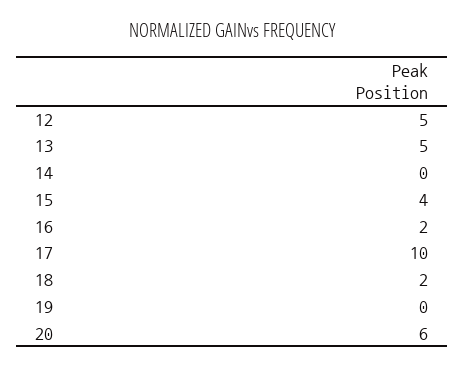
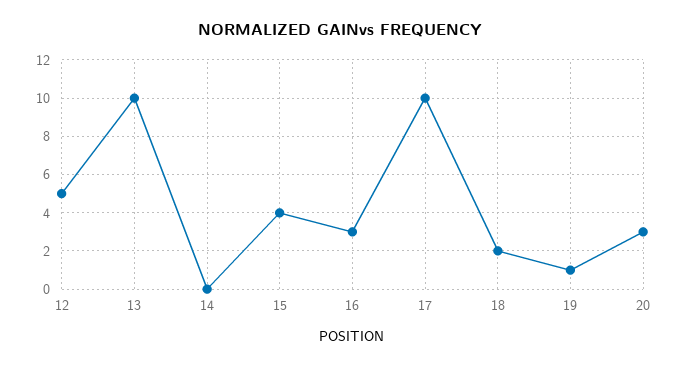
  {
    "12": 5,
-   "13": 5,
+   "13": 10,
    "14": 0,
    "15": 4,
-   "16": 2,
+   "16": 3,
    "17": 10,
    "18": 2,
-   "19": 0,
+   "19": 1,
-   "20": 6
+   "20": 3
  }

